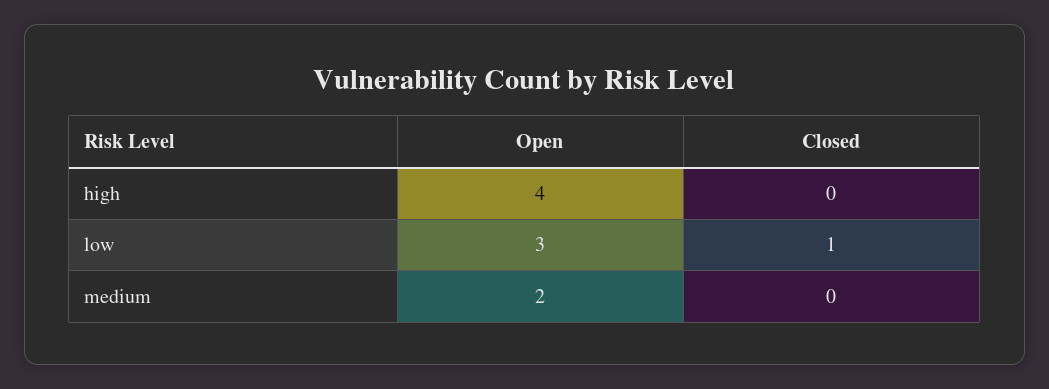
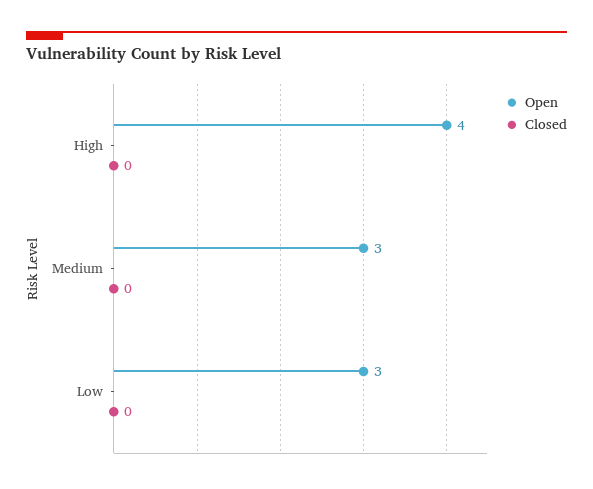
  {
    "Open": {
      "high": 4,
      "low": 3,
-     "medium": 2
+     "medium": 3
    },
    "Closed": {
      "high": 0,
-     "low": 1,
+     "low": 0,
      "medium": 0
    }
  }

